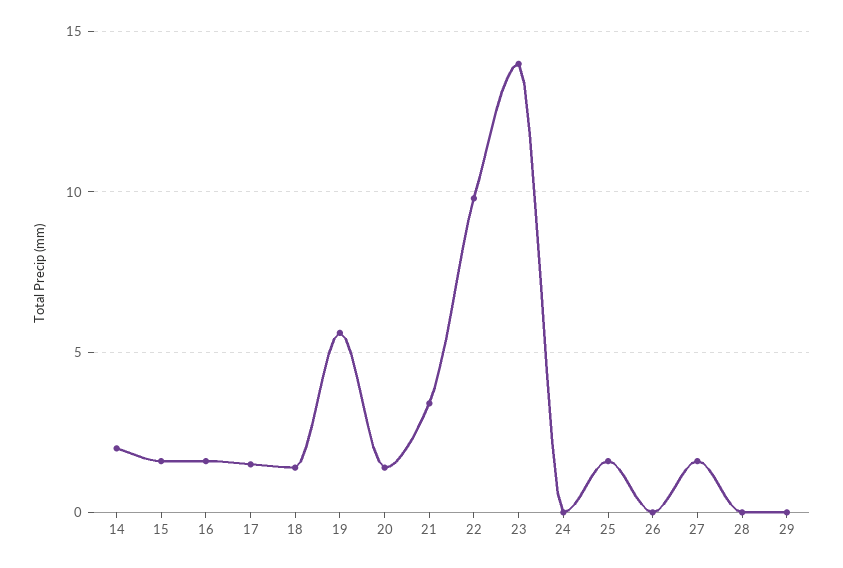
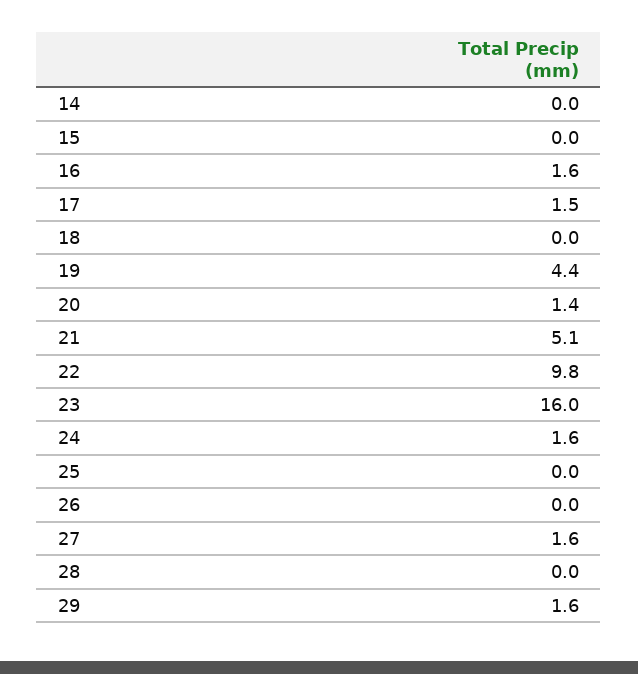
  {
-   "14": 2,
+   "14": 0,
-   "15": 1.5,
+   "15": 0,
    "16": 1.6,
    "17": 1.5,
-   "18": 1.5,
+   "18": 0,
-   "19": 5.5,
+   "19": 4.4,
    "20": 1.4,
-   "21": 3.5,
+   "21": 5.1,
    "22": 9.8,
-   "23": 14,
+   "23": 16,
-   "24": 0,
+   "24": 1.6,
-   "25": 1.5,
+   "25": 0,
    "26": 0,
    "27": 1.6,
    "28": 0,
-   "29": 0
+   "29": 1.6
  }

